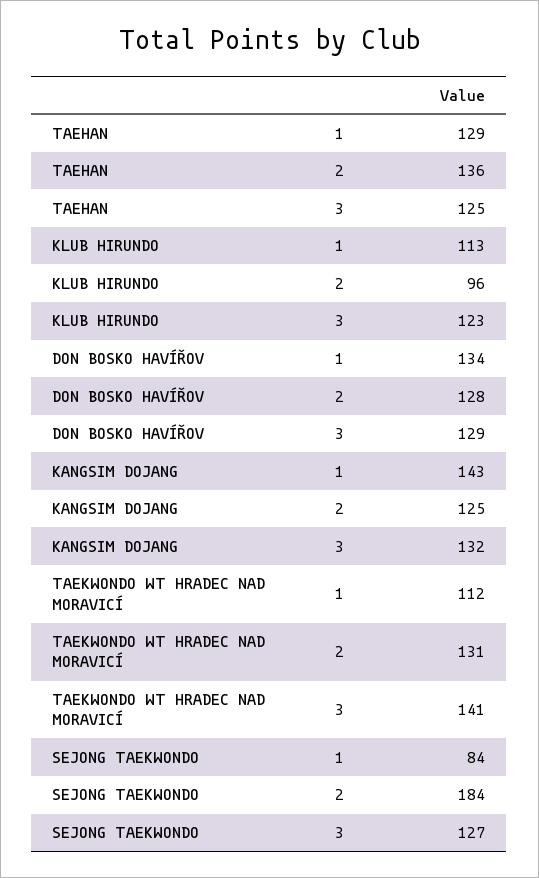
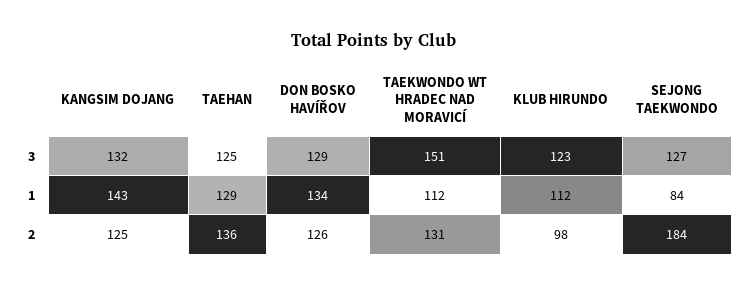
  {
    "TAEHAN": {
      "1": 129,
      "2": 136,
      "3": 125
    },
    "KLUB HIRUNDO": {
-     "1": 113,
+     "1": 112,
-     "2": 96,
+     "2": 98,
      "3": 123
    },
    "DON BOSKO HAVÍŘOV": {
      "1": 134,
-     "2": 128,
+     "2": 126,
      "3": 129
    },
    "KANGSIM DOJANG": {
      "1": 143,
      "2": 125,
      "3": 132
    },
    "TAEKWONDO WT HRADEC NAD MORAVICÍ": {
      "1": 112,
      "2": 131,
-     "3": 141
+     "3": 151
    },
    "SEJONG TAEKWONDO": {
      "1": 84,
      "2": 184,
      "3": 127
    }
  }

